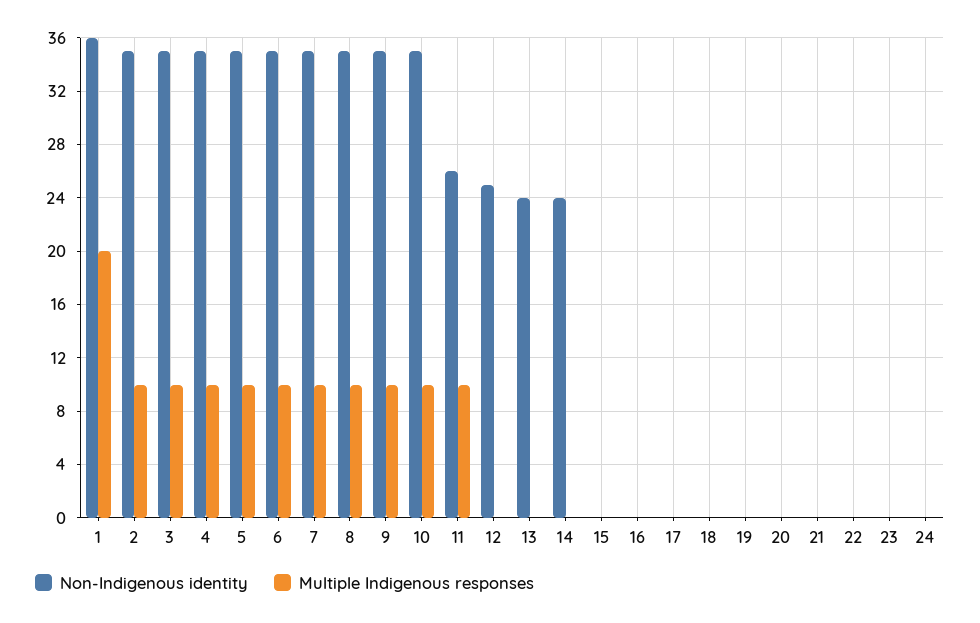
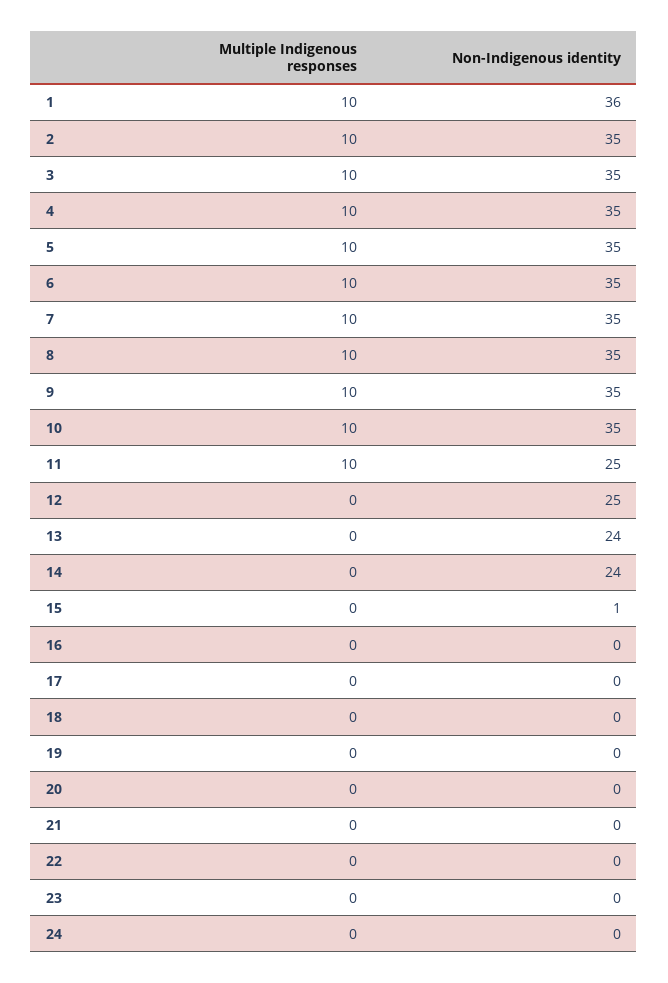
  {
    "Non-Indigenous identity": {
      "1": 36,
      "2": 35,
      "3": 35,
      "4": 35,
      "5": 35,
      "6": 35,
      "7": 35,
      "8": 35,
      "9": 35,
      "10": 35,
-     "11": 26,
+     "11": 25,
      "12": 25,
      "13": 24,
      "14": 24,
-     "15": 0,
+     "15": 1,
      "16": 0,
      "17": 0,
      "18": 0,
      "19": 0,
      "20": 0,
      "21": 0,
      "22": 0,
      "23": 0,
      "24": 0
    },
    "Multiple Indigenous responses": {
-     "1": 20,
+     "1": 10,
      "2": 10,
      "3": 10,
      "4": 10,
      "5": 10,
      "6": 10,
      "7": 10,
      "8": 10,
      "9": 10,
      "10": 10,
      "11": 10,
      "12": 0,
      "13": 0,
      "14": 0,
      "15": 0,
      "16": 0,
      "17": 0,
      "18": 0,
      "19": 0,
      "20": 0,
      "21": 0,
      "22": 0,
      "23": 0,
      "24": 0
    }
  }

